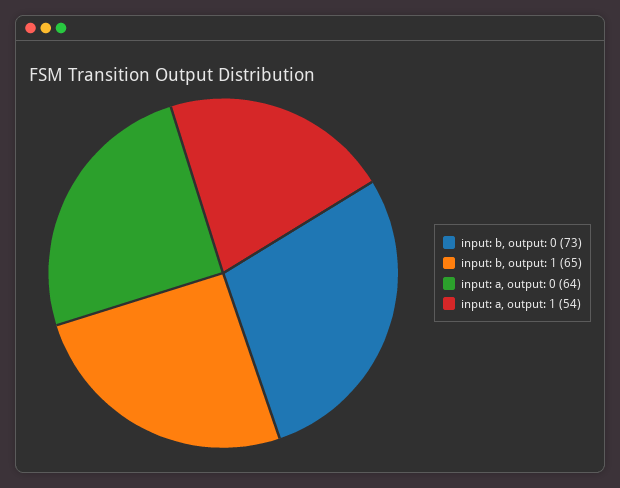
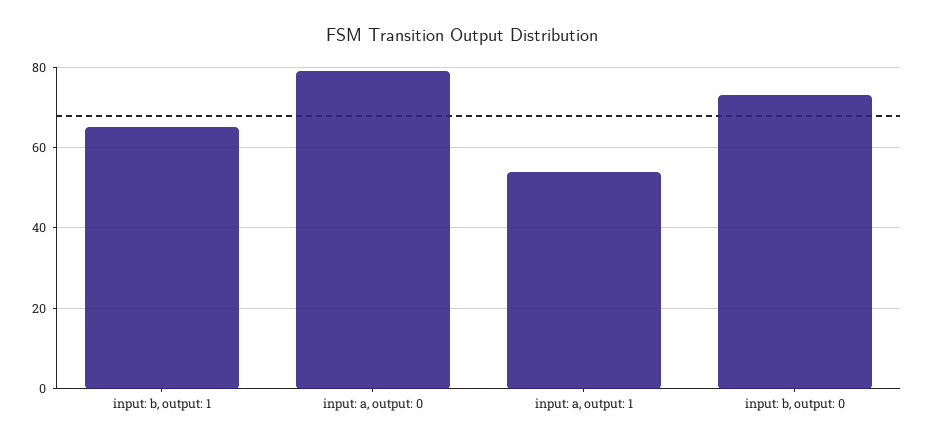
  {
    "input: b, output: 0": 73,
    "input: b, output: 1": 65,
-   "input: a, output: 0": 64,
+   "input: a, output: 0": 80,
    "input: a, output: 1": 54
  }

